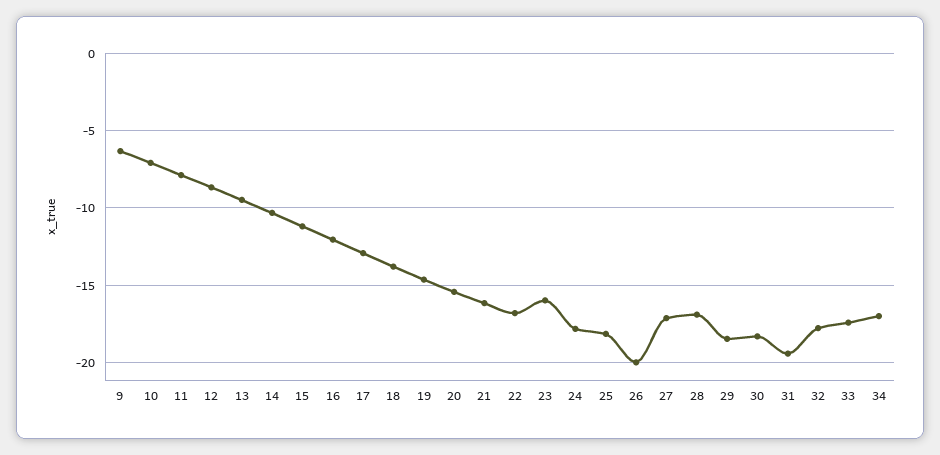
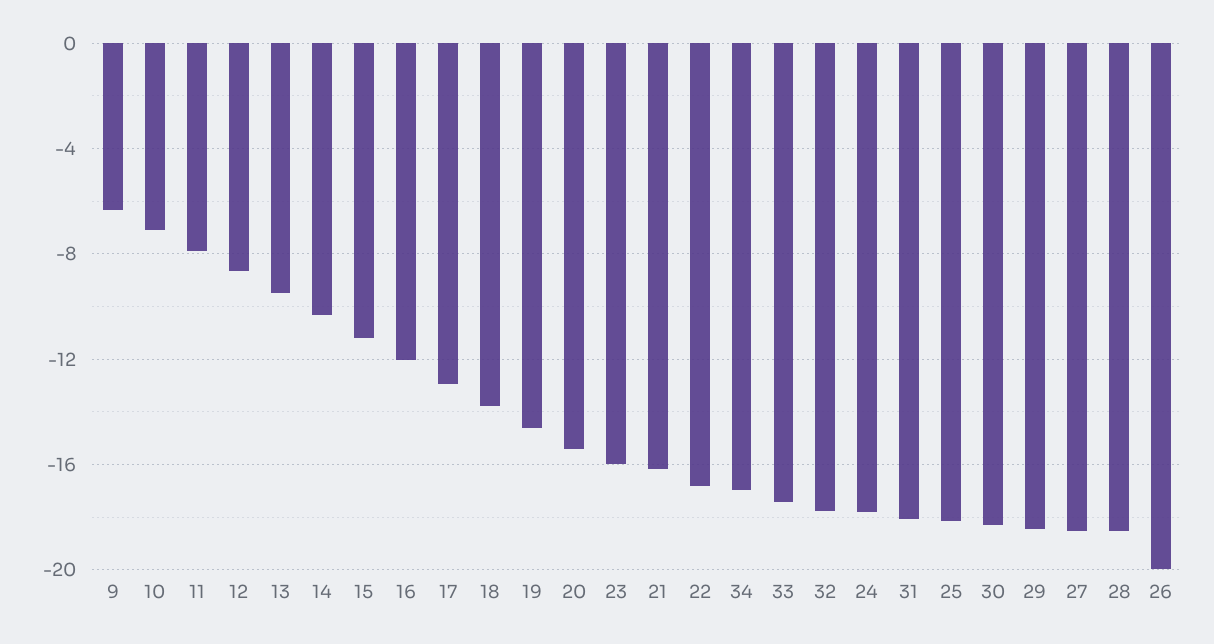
  {
    "9": -6.5,
    "10": -7,
    "11": -8,
    "12": -8.5,
    "13": -9.5,
    "14": -10.5,
    "15": -11,
    "16": -12,
    "17": -13,
    "18": -14,
    "19": -14.5,
    "20": -15.5,
    "21": -16,
    "22": -17,
    "23": -16,
    "24": -18,
    "25": -18,
    "26": -20,
-   "27": -17,
+   "27": -18.5,
-   "28": -17,
+   "28": -18.5,
    "29": -18.5,
    "30": -18.5,
-   "31": -19.5,
+   "31": -18,
    "32": -18,
    "33": -17.5,
    "34": -17
  }

